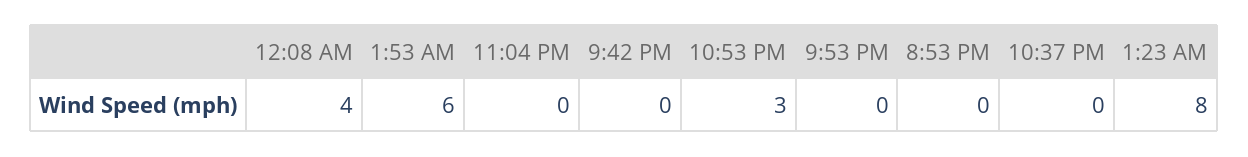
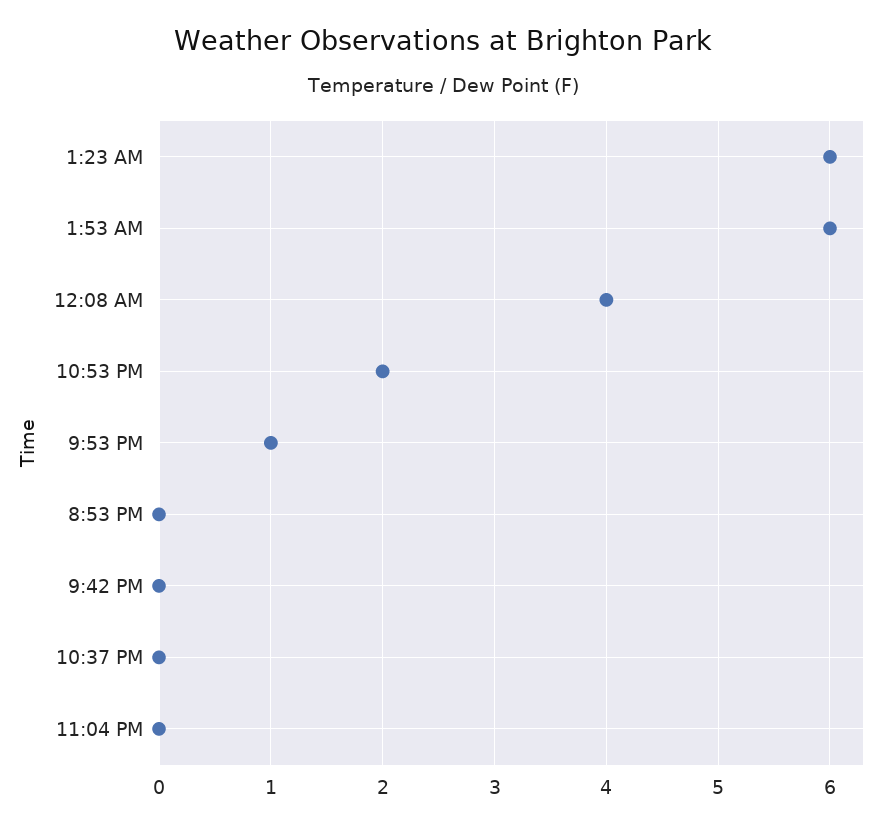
  {
    "12:08 AM": 4,
    "1:53 AM": 6,
    "11:04 PM": 0,
    "9:42 PM": 0,
-   "10:53 PM": 3,
+   "10:53 PM": 2,
-   "9:53 PM": 0,
+   "9:53 PM": 1,
    "8:53 PM": 0,
    "10:37 PM": 0,
-   "1:23 AM": 8
+   "1:23 AM": 6
  }

